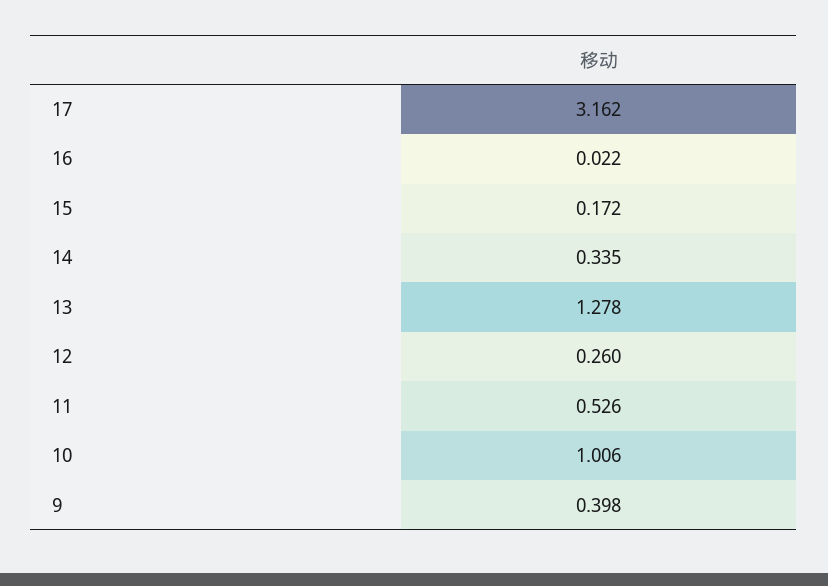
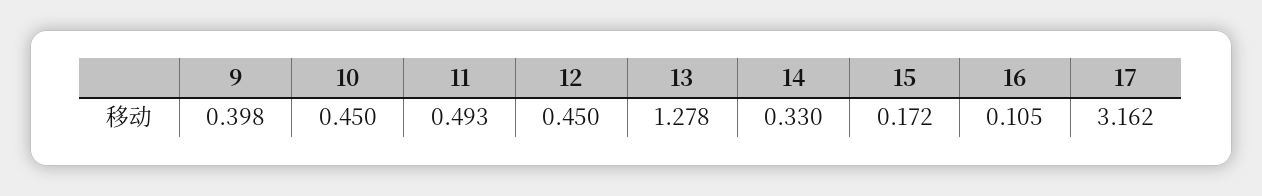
  {
    "17": 3.162,
-   "16": 0.022,
+   "16": 0.105,
    "15": 0.172,
-   "14": 0.335,
+   "14": 0.33,
    "13": 1.278,
-   "12": 0.26,
+   "12": 0.45,
-   "11": 0.526,
+   "11": 0.493,
-   "10": 1.006,
+   "10": 0.45,
    "9": 0.398
  }

